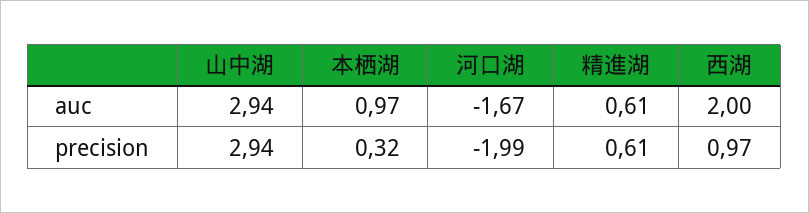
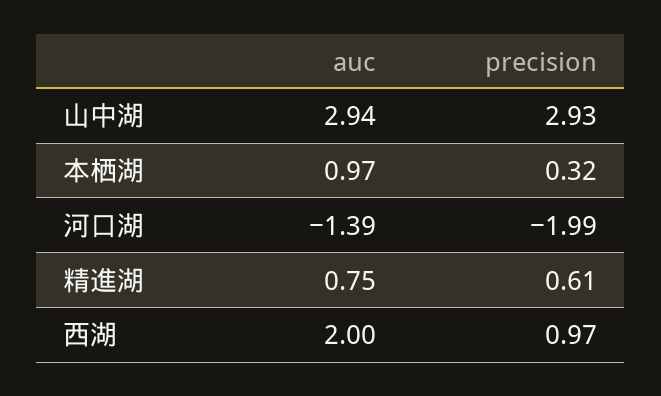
  {
    "山中湖": {
      "auc": 2.94,
-     "precision": 2.94
+     "precision": 2.93
    },
    "本栖湖": {
      "auc": 0.97,
      "precision": 0.32
    },
    "河口湖": {
-     "auc": -1.67,
+     "auc": -1.39,
      "precision": -1.99
    },
    "精進湖": {
-     "auc": 0.61,
+     "auc": 0.75,
      "precision": 0.61
    },
    "西湖": {
      "auc": 2,
      "precision": 0.97
    }
  }

